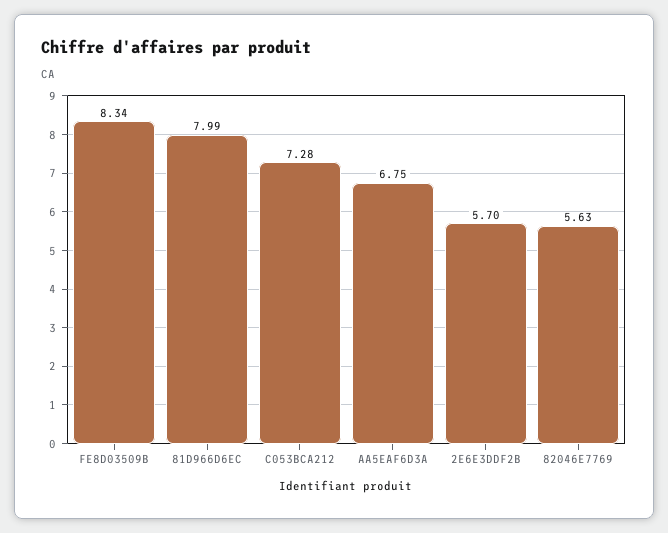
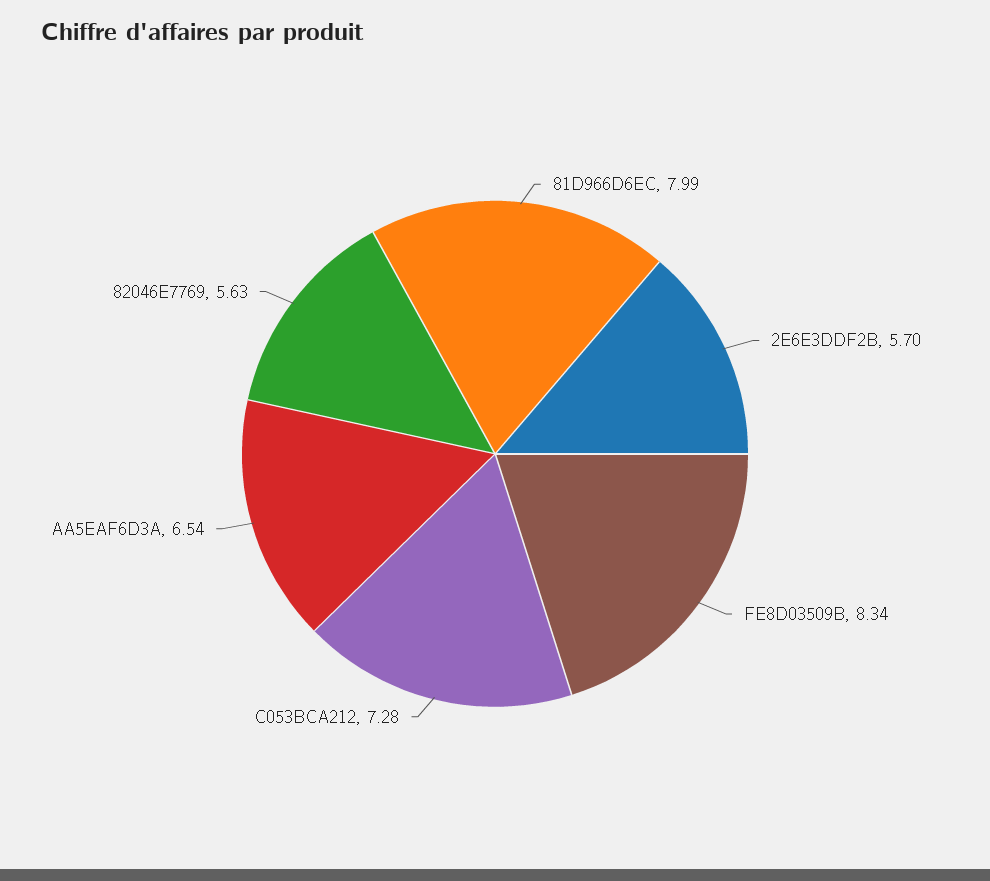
  {
    "FE8D03509B": 8.34,
    "81D966D6EC": 7.99,
    "C053BCA212": 7.28,
-   "AA5EAF6D3A": 6.75,
+   "AA5EAF6D3A": 6.54,
    "2E6E3DDF2B": 5.7,
    "82046E7769": 5.63
  }

